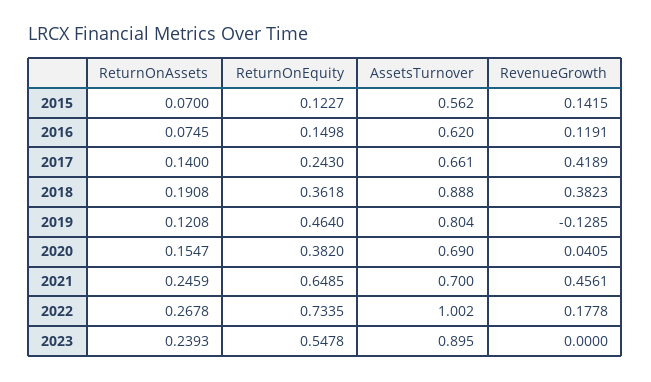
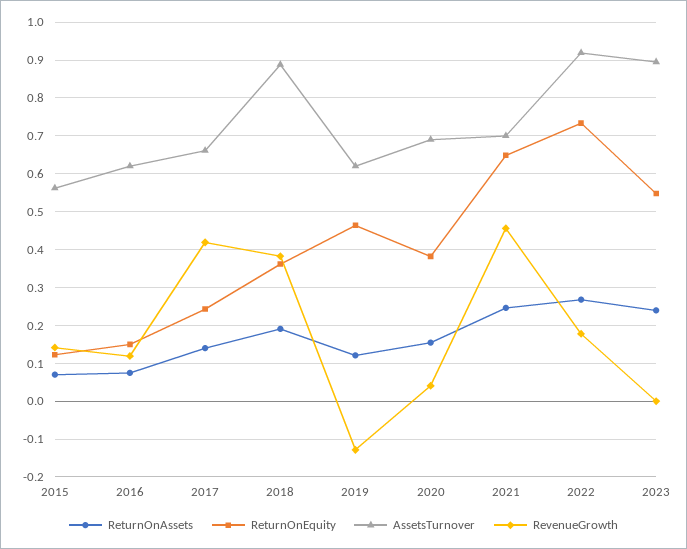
  {
    "ReturnOnAssets": {
      "2015": 0.07,
      "2016": 0.0745,
      "2017": 0.14,
      "2018": 0.1908,
      "2019": 0.1208,
      "2020": 0.1547,
      "2021": 0.2459,
      "2022": 0.2678,
      "2023": 0.2393
    },
    "ReturnOnEquity": {
      "2015": 0.1227,
      "2016": 0.1498,
      "2017": 0.243,
      "2018": 0.3618,
      "2019": 0.464,
      "2020": 0.382,
      "2021": 0.6485,
      "2022": 0.7335,
      "2023": 0.5478
    },
    "AssetsTurnover": {
      "2015": 0.562,
      "2016": 0.62,
      "2017": 0.661,
      "2018": 0.888,
-     "2019": 0.804,
+     "2019": 0.62,
      "2020": 0.69,
      "2021": 0.7,
-     "2022": 1.002,
+     "2022": 0.92,
      "2023": 0.895
    },
    "RevenueGrowth": {
      "2015": 0.1415,
      "2016": 0.1191,
      "2017": 0.4189,
      "2018": 0.3823,
      "2019": -0.1285,
      "2020": 0.0405,
      "2021": 0.4561,
      "2022": 0.1778,
      "2023": 0
    }
  }

